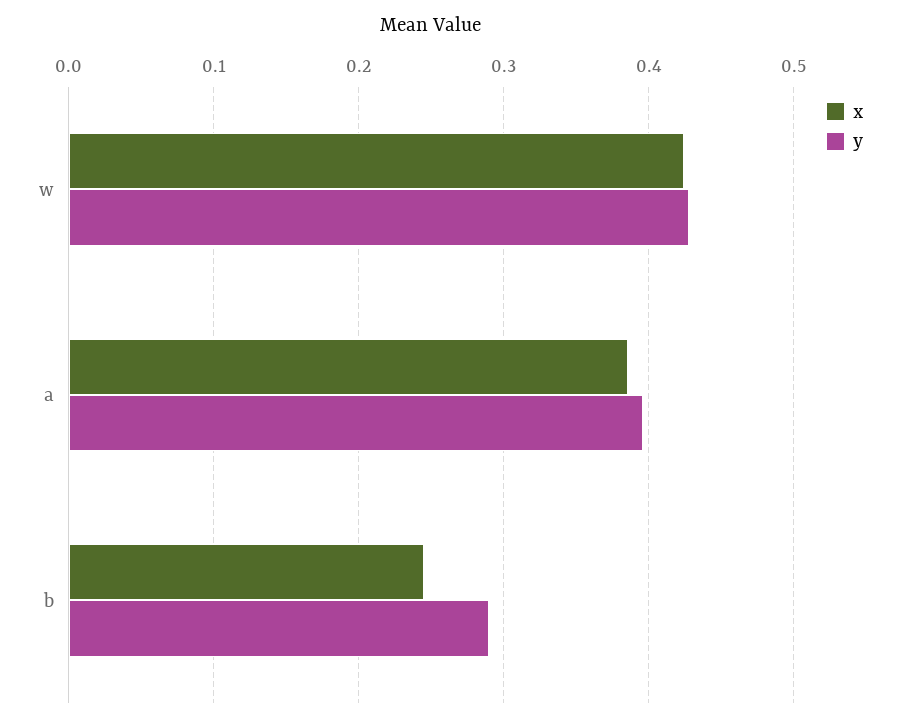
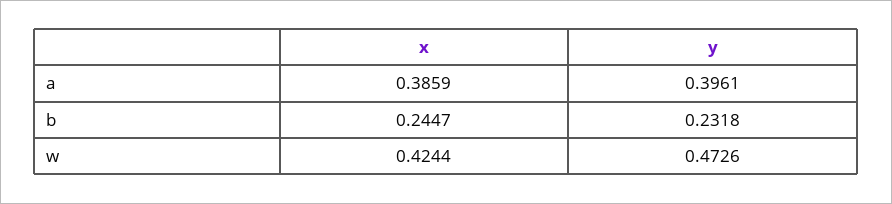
  {
    "x": {
      "w": 0.4244,
      "a": 0.3859,
      "b": 0.2447
    },
    "y": {
-     "w": 0.43,
+     "w": 0.4726,
      "a": 0.3961,
-     "b": 0.29
+     "b": 0.2318
    }
  }

